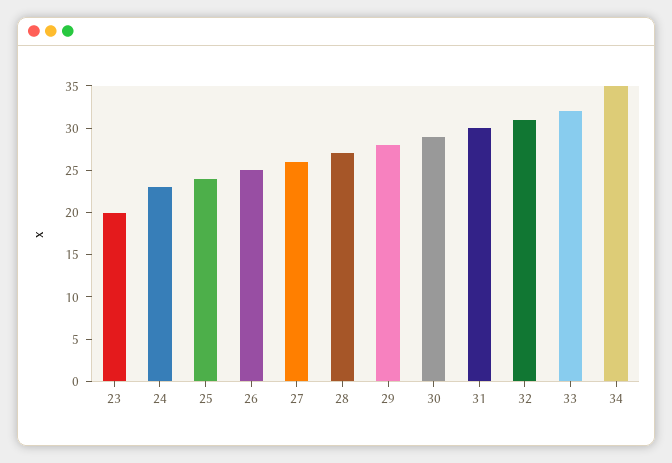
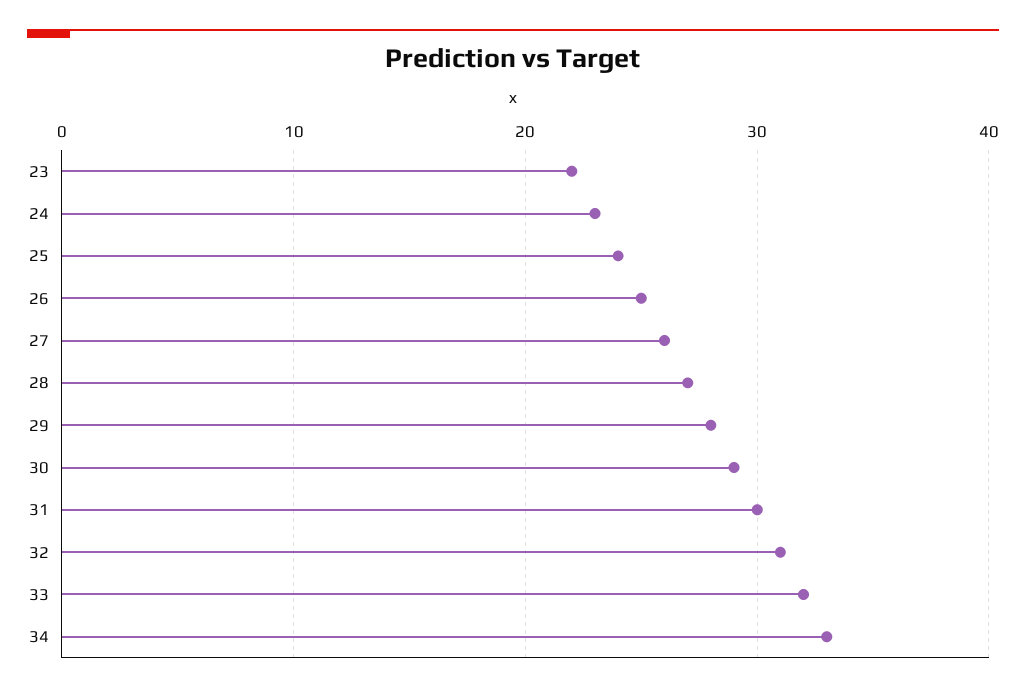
  {
-   "23": 20,
+   "23": 22,
    "24": 23,
    "25": 24,
    "26": 25,
    "27": 26,
    "28": 27,
    "29": 28,
    "30": 29,
    "31": 30,
    "32": 31,
    "33": 32,
-   "34": 35
+   "34": 33
  }

